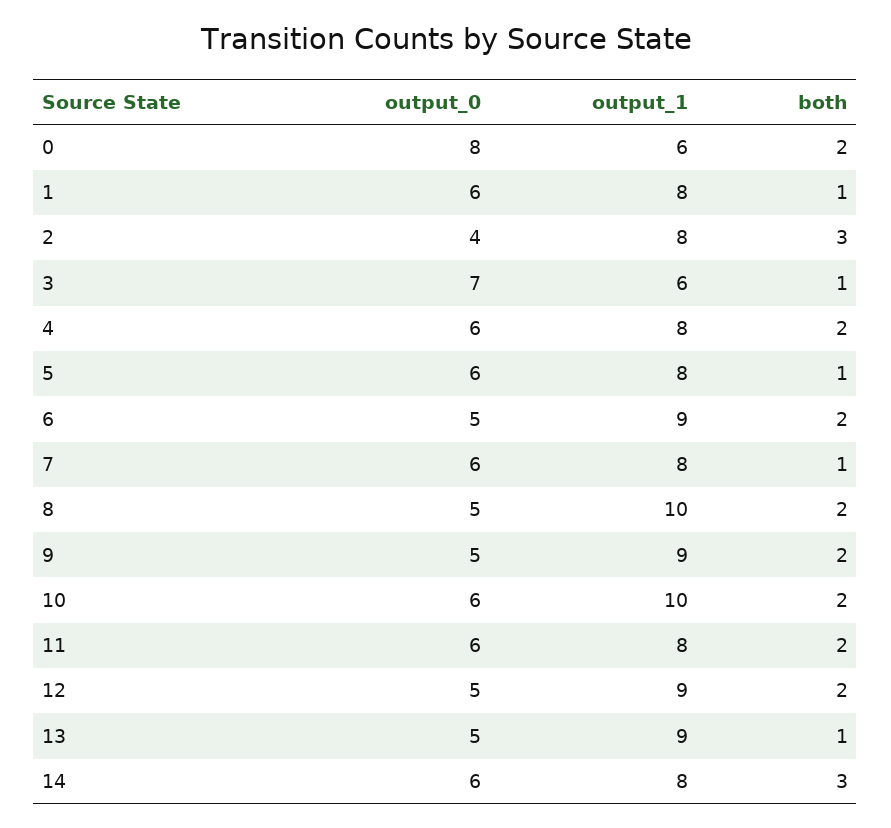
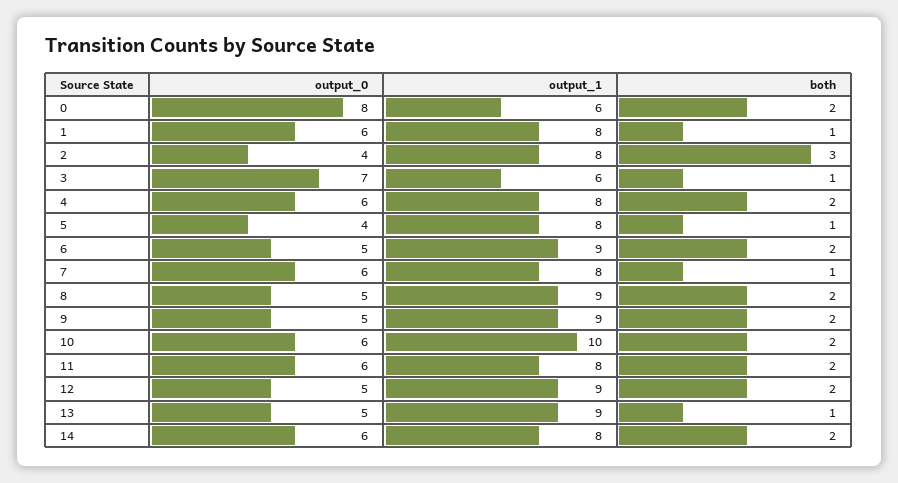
  {
    "output_0": {
      "0": 8,
      "1": 6,
      "2": 4,
      "3": 7,
      "4": 6,
-     "5": 6,
+     "5": 4,
      "6": 5,
      "7": 6,
      "8": 5,
      "9": 5,
      "10": 6,
      "11": 6,
      "12": 5,
      "13": 5,
      "14": 6
    },
    "output_1": {
      "0": 6,
      "1": 8,
      "2": 8,
      "3": 6,
      "4": 8,
      "5": 8,
      "6": 9,
      "7": 8,
-     "8": 10,
+     "8": 9,
      "9": 9,
      "10": 10,
      "11": 8,
      "12": 9,
      "13": 9,
      "14": 8
    },
    "both": {
      "0": 2,
      "1": 1,
      "2": 3,
      "3": 1,
      "4": 2,
      "5": 1,
      "6": 2,
      "7": 1,
      "8": 2,
      "9": 2,
      "10": 2,
      "11": 2,
      "12": 2,
      "13": 1,
-     "14": 3
+     "14": 2
    }
  }

